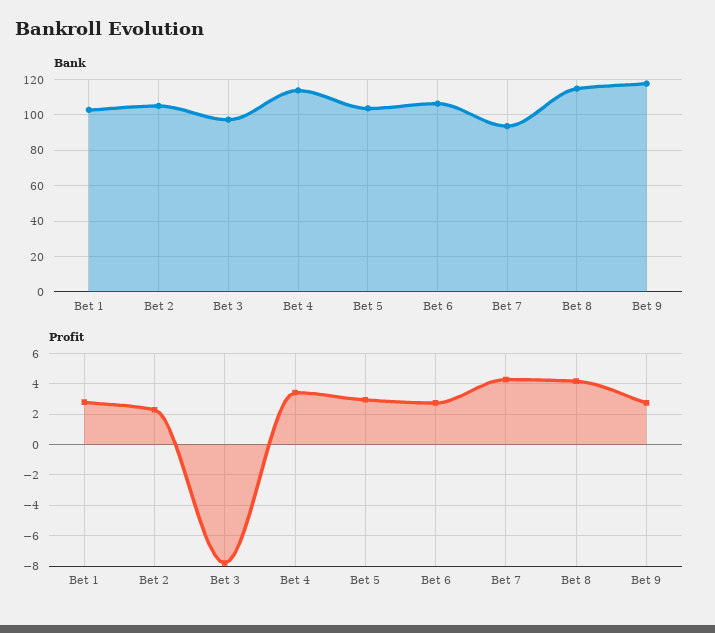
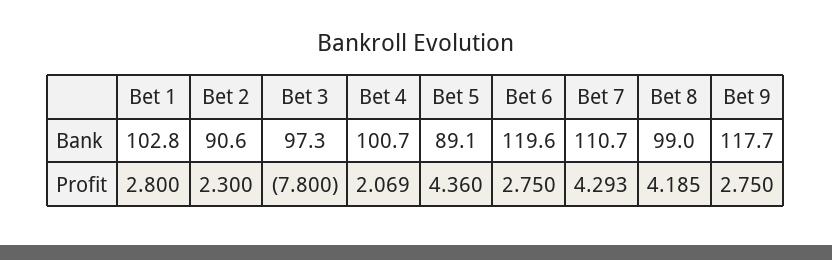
  {
    "Bank": {
      "Bet 1": 102.8,
-     "Bet 2": 105,
+     "Bet 2": 90.6,
      "Bet 3": 97.3,
-     "Bet 4": 115,
+     "Bet 4": 100.7,
-     "Bet 5": 105,
+     "Bet 5": 89.1,
-     "Bet 6": 105,
+     "Bet 6": 119.6,
-     "Bet 7": 95,
+     "Bet 7": 110.7,
-     "Bet 8": 115,
+     "Bet 8": 99,
      "Bet 9": 117.7
    },
    "Profit": {
      "Bet 1": 2.8,
      "Bet 2": 2.3,
      "Bet 3": -7.8,
-     "Bet 4": 3.5,
+     "Bet 4": 2.069,
-     "Bet 5": 3,
+     "Bet 5": 4.36,
      "Bet 6": 2.75,
      "Bet 7": 4.293,
      "Bet 8": 4.185,
      "Bet 9": 2.75
    }
  }

